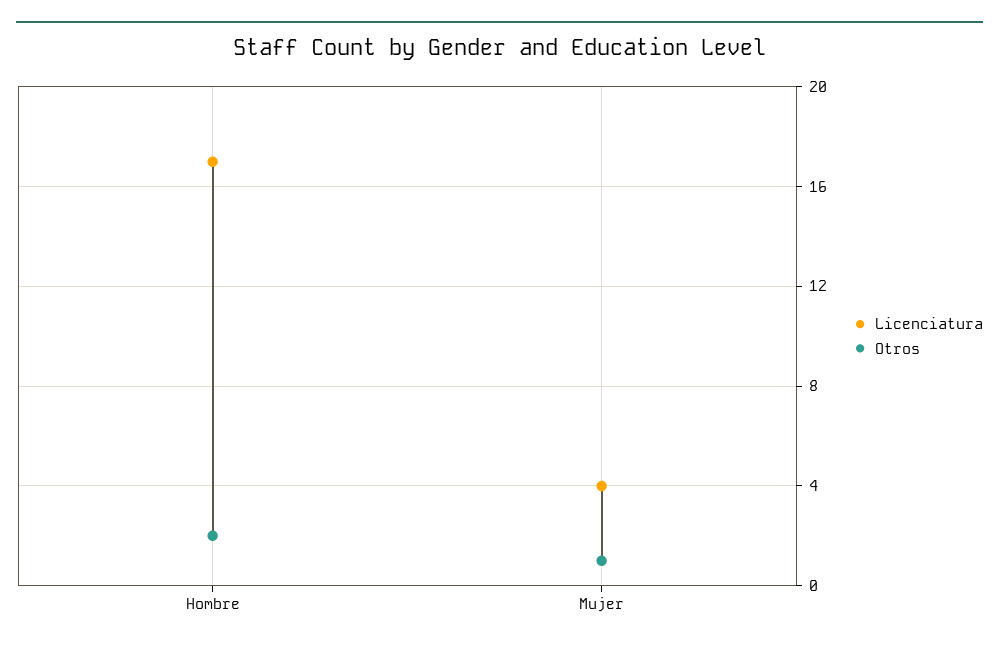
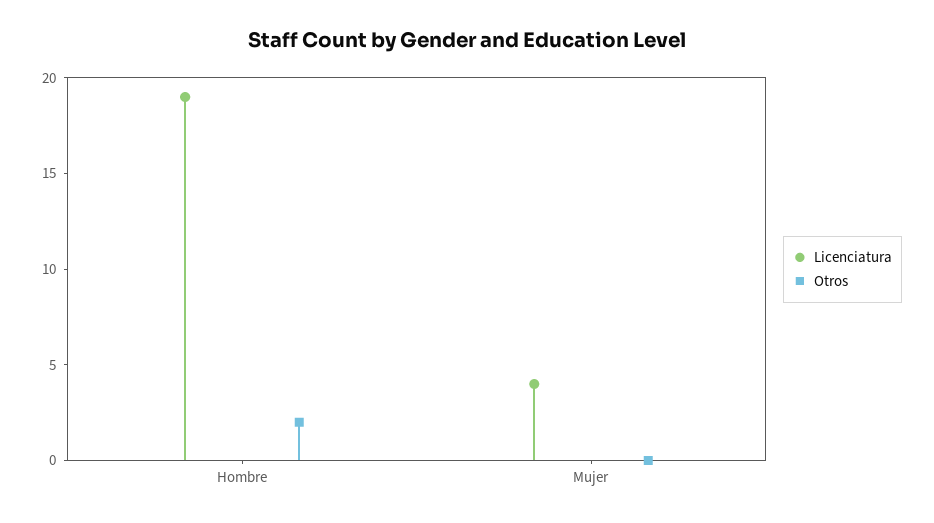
  {
    "Licenciatura": {
-     "Hombre": 17,
+     "Hombre": 19,
      "Mujer": 4
    },
    "Otros": {
      "Hombre": 2,
-     "Mujer": 1
+     "Mujer": 0
    }
  }

